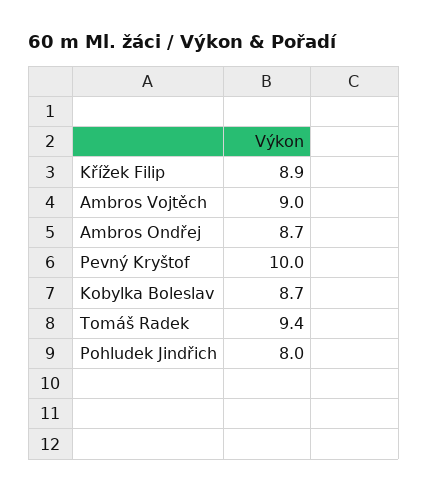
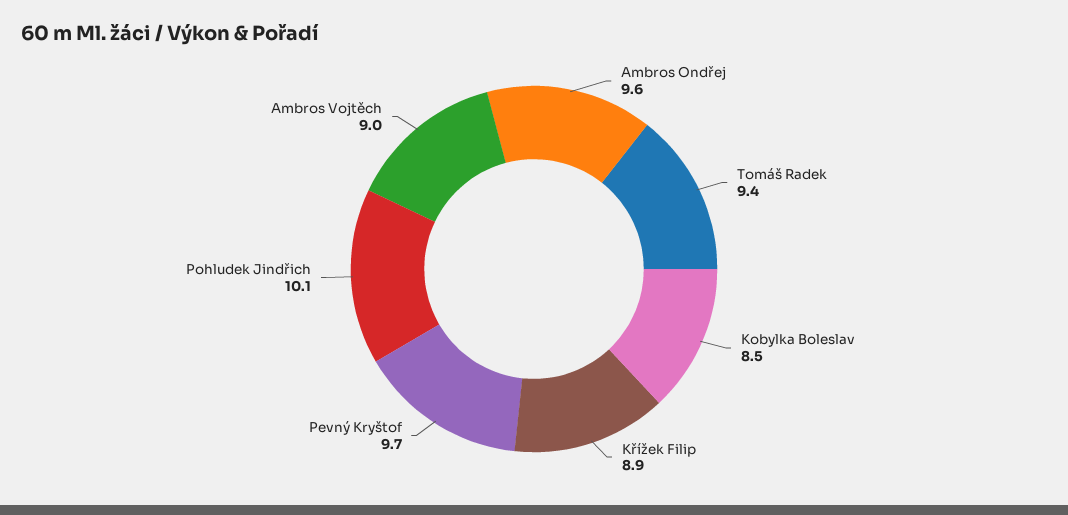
  {
    "Křížek Filip": 8.9,
    "Ambros Vojtěch": 9,
-   "Ambros Ondřej": 8.7,
+   "Ambros Ondřej": 9.6,
-   "Pevný Kryštof": 10,
+   "Pevný Kryštof": 9.7,
-   "Kobylka Boleslav": 8.7,
+   "Kobylka Boleslav": 8.5,
    "Tomáš Radek": 9.4,
-   "Pohludek Jindřich": 8
+   "Pohludek Jindřich": 10.1
  }

